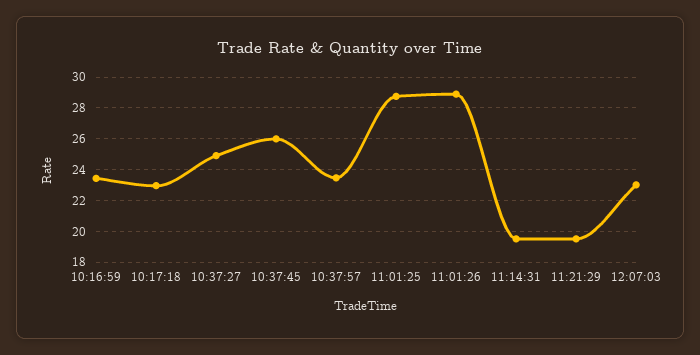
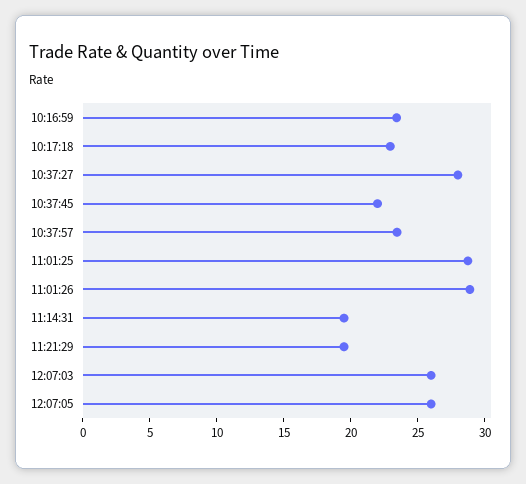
  {
    "10:16:59": 23.5,
    "10:17:18": 23,
-   "10:37:27": 25,
+   "10:37:27": 28,
-   "10:37:45": 26,
+   "10:37:45": 22,
    "10:37:57": 23.5,
    "11:01:25": 29,
    "11:01:26": 29,
    "11:14:31": 19.5,
    "11:21:29": 19.5,
-   "12:07:03": 23
+   "12:07:03": 26,
+   "12:07:05": 26
  }

